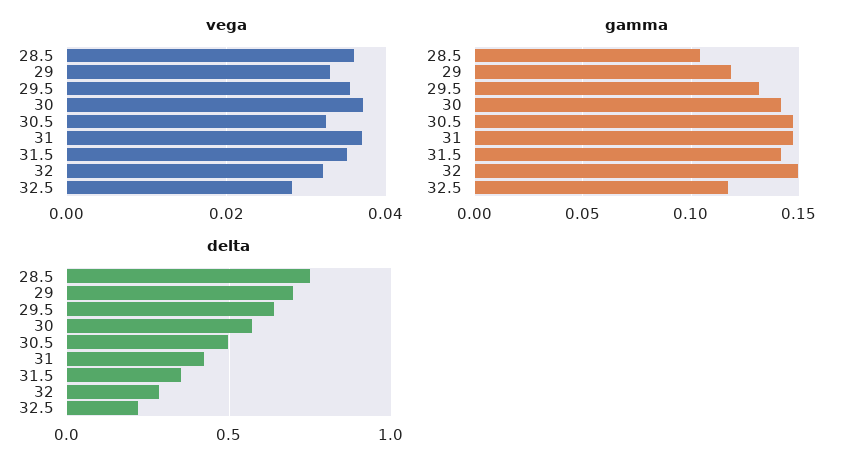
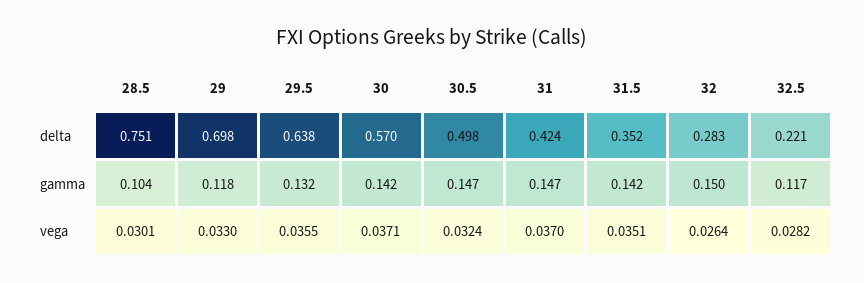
  {
    "vega": {
-     "28.5": 0.036,
+     "28.5": 0.0301,
      "29": 0.033,
      "29.5": 0.0355,
      "30": 0.0371,
      "30.5": 0.0324,
      "31": 0.037,
      "31.5": 0.0351,
-     "32": 0.032,
+     "32": 0.0264,
      "32.5": 0.0282
    },
    "gamma": {
      "28.5": 0.104,
      "29": 0.118,
      "29.5": 0.132,
      "30": 0.142,
      "30.5": 0.147,
      "31": 0.147,
      "31.5": 0.142,
      "32": 0.15,
      "32.5": 0.117
    },
    "delta": {
      "28.5": 0.751,
      "29": 0.698,
      "29.5": 0.638,
      "30": 0.57,
      "30.5": 0.498,
      "31": 0.424,
      "31.5": 0.352,
      "32": 0.283,
      "32.5": 0.221
    }
  }

